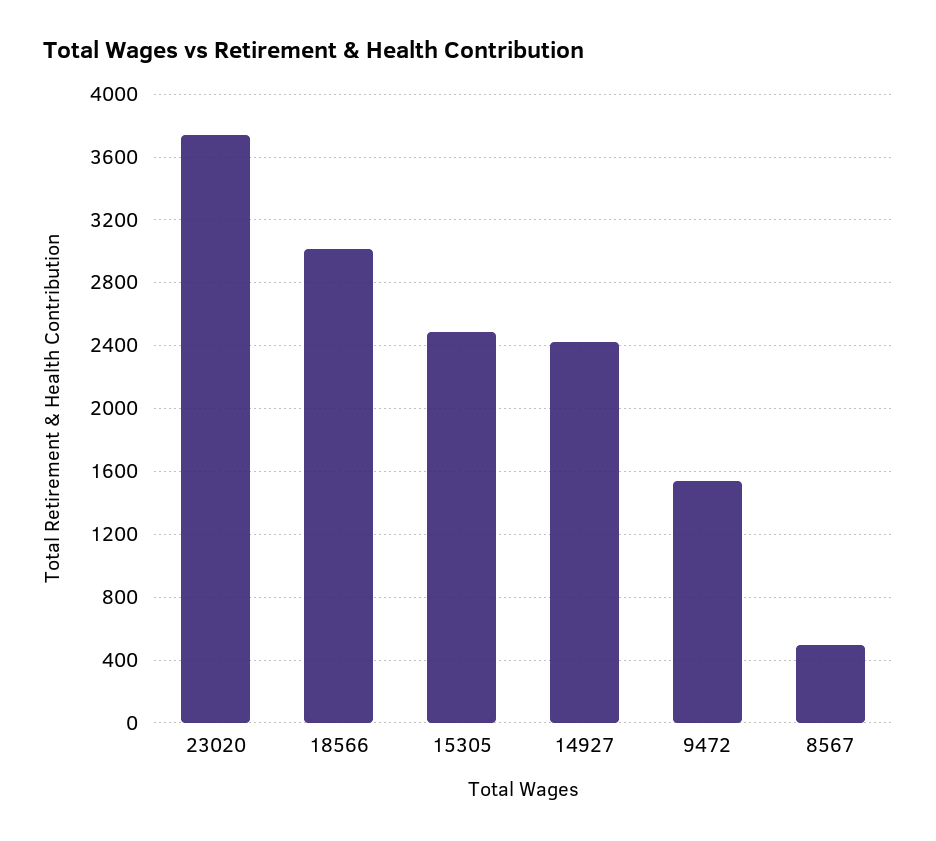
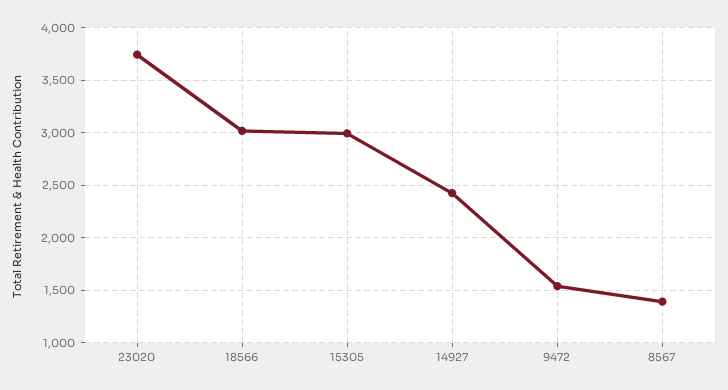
  {
    "23020": 3750,
    "18566": 3000,
-   "15305": 2500,
+   "15305": 3000,
    "14927": 2450,
    "9472": 1550,
-   "8567": 500
+   "8567": 1400
  }

